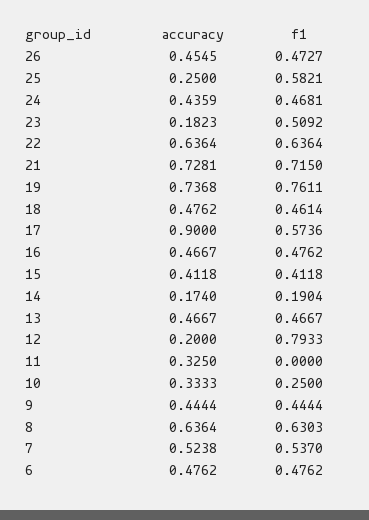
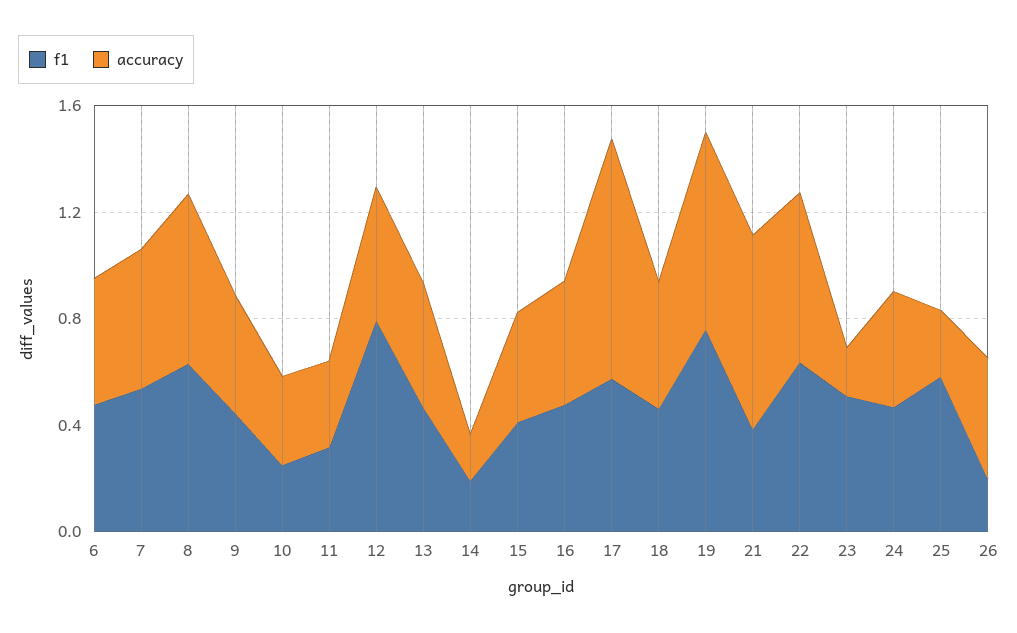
  {
    "accuracy": {
      "26": 0.4545,
      "25": 0.25,
      "24": 0.4359,
      "23": 0.1823,
      "22": 0.6364,
      "21": 0.7281,
      "19": 0.7368,
      "18": 0.4762,
      "17": 0.9,
      "16": 0.4667,
      "15": 0.4118,
      "14": 0.174,
      "13": 0.4667,
-     "12": 0.2,
+     "12": 0.5,
      "11": 0.325,
      "10": 0.3333,
      "9": 0.4444,
      "8": 0.6364,
      "7": 0.5238,
      "6": 0.4762
    },
    "f1": {
-     "26": 0.4727,
+     "26": 0.2,
      "25": 0.5821,
      "24": 0.4681,
      "23": 0.5092,
      "22": 0.6364,
-     "21": 0.715,
+     "21": 0.4,
      "19": 0.7611,
      "18": 0.4614,
      "17": 0.5736,
      "16": 0.4762,
      "15": 0.4118,
      "14": 0.1904,
      "13": 0.4667,
      "12": 0.7933,
-     "11": 0,
+     "11": 0.3,
      "10": 0.25,
      "9": 0.4444,
      "8": 0.6303,
      "7": 0.537,
      "6": 0.4762
    }
  }

